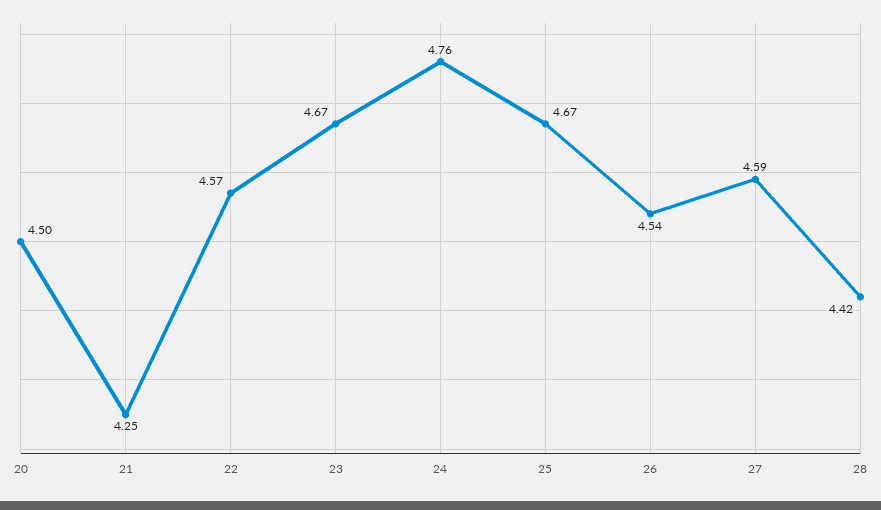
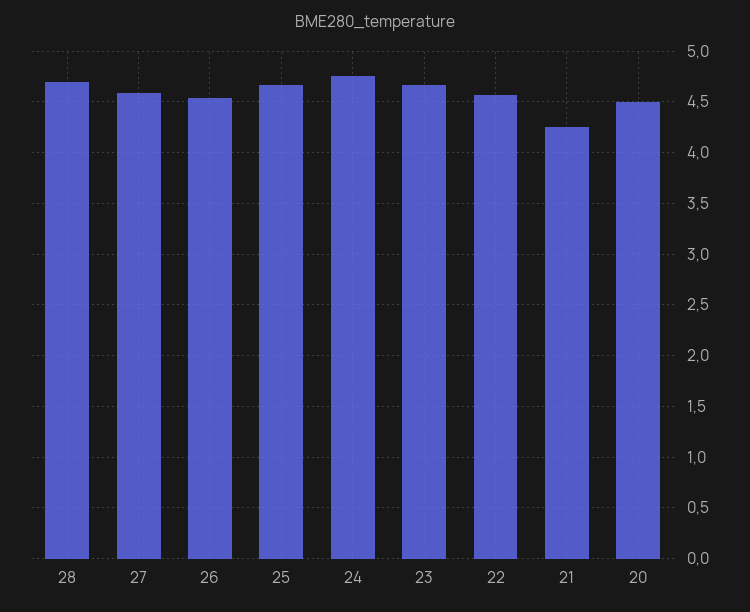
  {
    "20": 4.5,
    "21": 4.25,
    "22": 4.57,
    "23": 4.67,
    "24": 4.76,
    "25": 4.67,
    "26": 4.54,
    "27": 4.59,
-   "28": 4.42
+   "28": 4.7
  }

